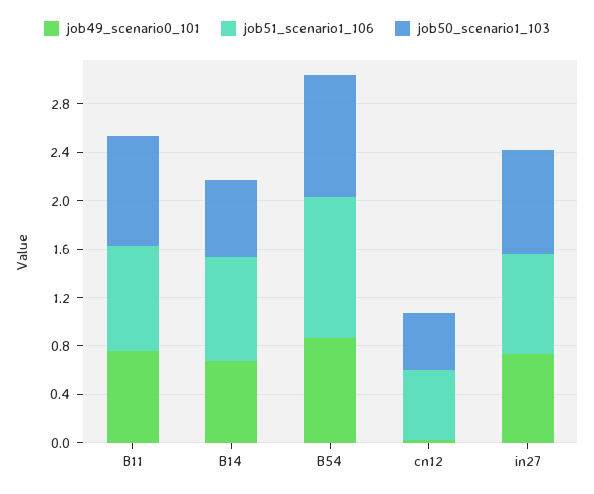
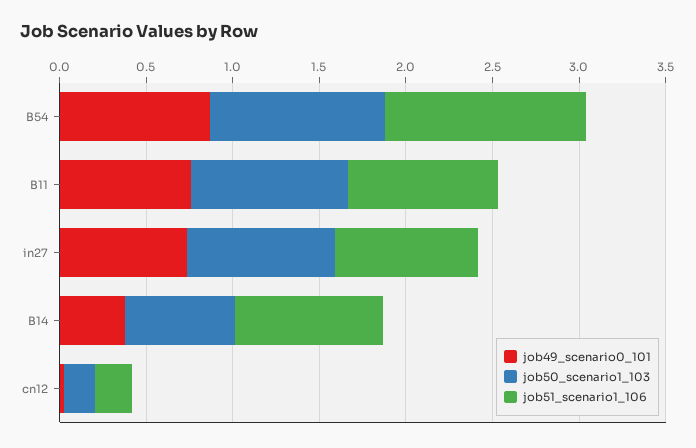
  {
    "job49_scenario0_101": {
      "B11": 0.8,
-     "B14": 0.7,
+     "B14": 0.4,
      "B54": 0.9,
      "cn12": 0,
      "in27": 0.7
    },
    "job51_scenario1_106": {
      "B11": 0.9,
      "B14": 0.9,
      "B54": 1.2,
-     "cn12": 0.6,
+     "cn12": 0.2,
      "in27": 0.8
    },
    "job50_scenario1_103": {
      "B11": 0.9,
      "B14": 0.6,
      "B54": 1,
-     "cn12": 0.5,
+     "cn12": 0.2,
      "in27": 0.9
    }
  }

